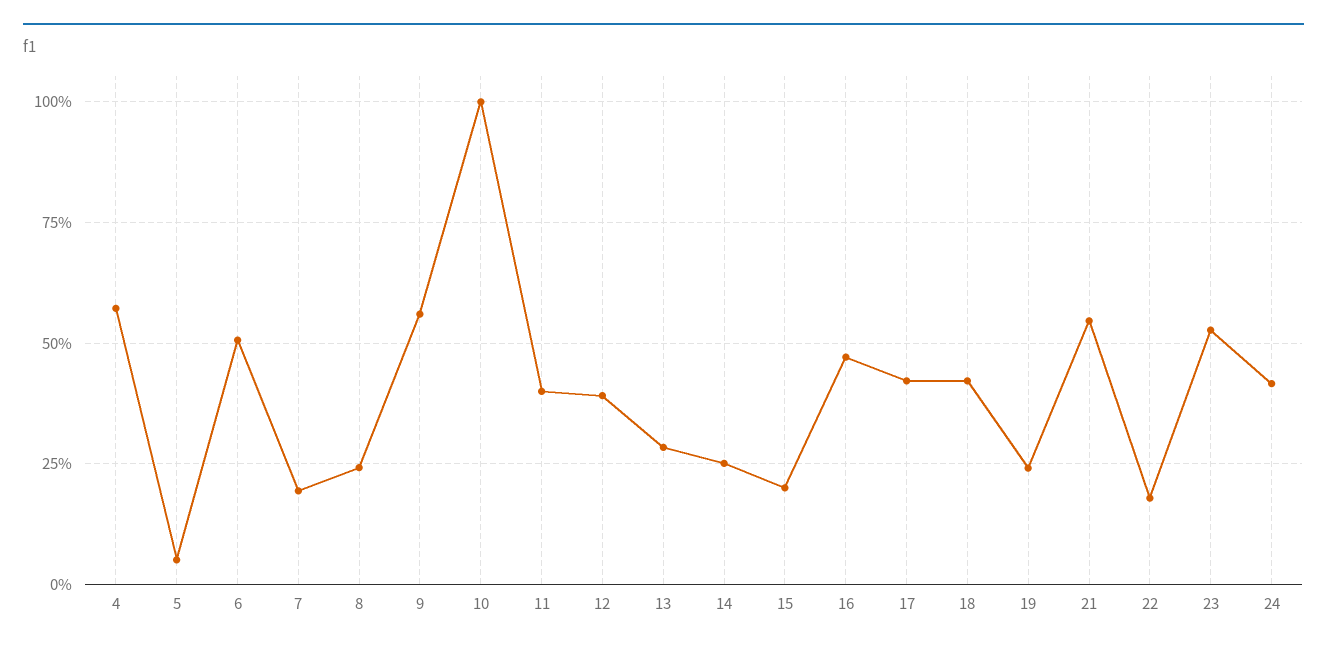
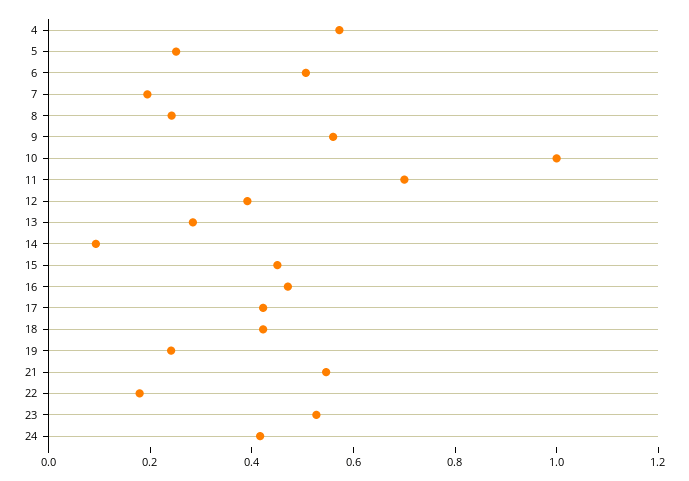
  {
    "4": 0.575,
-   "5": 0.05,
+   "5": 0.25,
    "6": 0.5,
    "7": 0.2,
    "8": 0.25,
    "9": 0.55,
    "10": 1,
-   "11": 0.4,
+   "11": 0.7,
    "12": 0.4,
    "13": 0.275,
-   "14": 0.25,
+   "14": 0.1,
-   "15": 0.2,
+   "15": 0.45,
    "16": 0.475,
    "17": 0.425,
    "18": 0.425,
    "19": 0.25,
    "21": 0.55,
    "22": 0.175,
    "23": 0.525,
    "24": 0.425
  }

